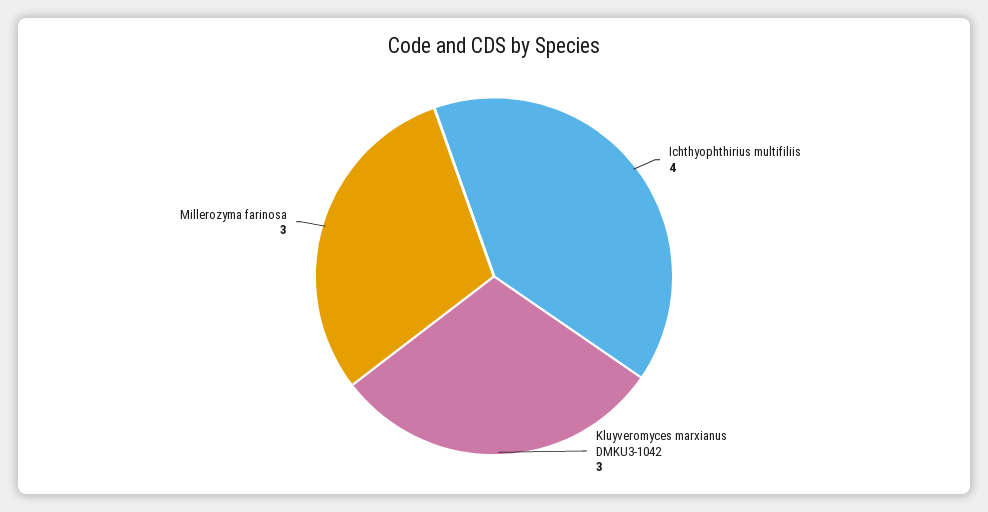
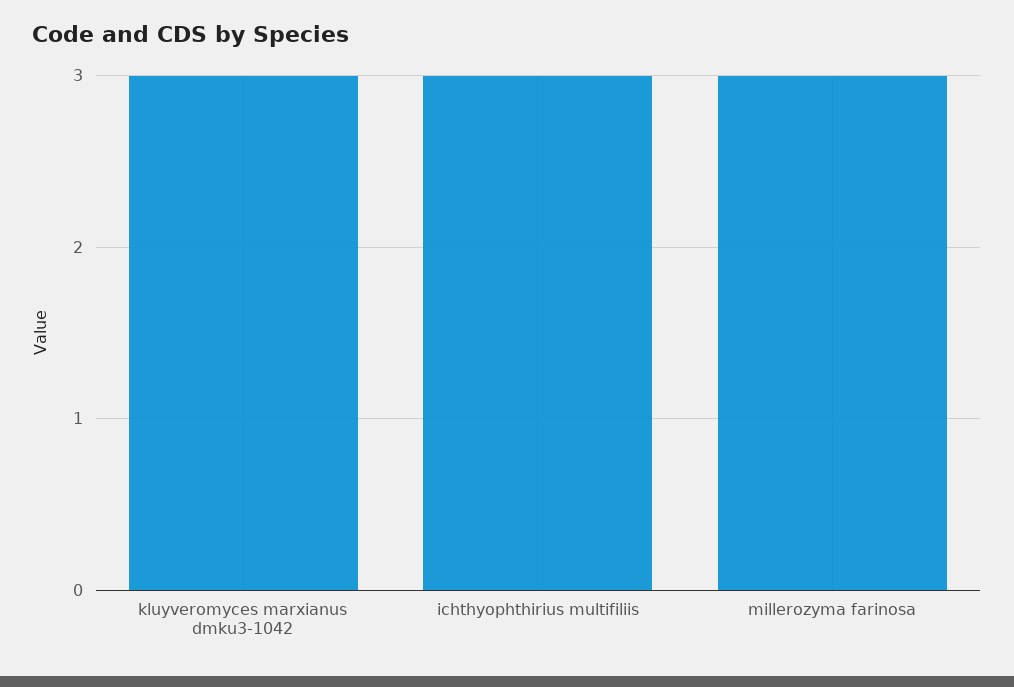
  {
-   "Ichthyophthirius multifiliis": 4,
+   "Ichthyophthirius multifiliis": 3,
    "Kluyveromyces marxianus DMKU3-1042": 3,
    "Millerozyma farinosa": 3
  }

